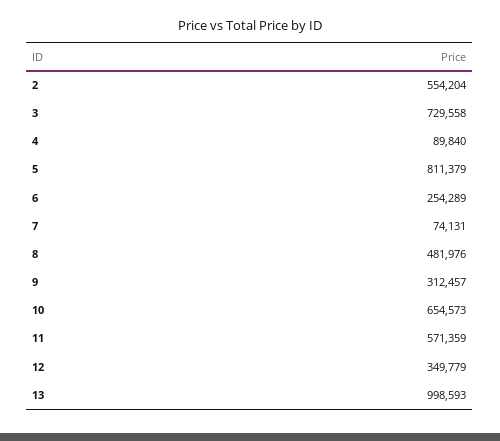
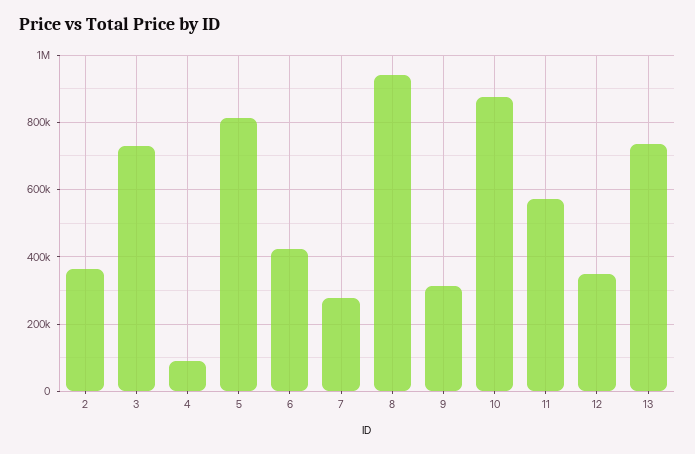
  {
-   "2": 554204,
+   "2": 360000,
    "3": 729558,
    "4": 89840,
    "5": 811379,
-   "6": 254289,
+   "6": 420000,
-   "7": 74131,
+   "7": 280000,
-   "8": 481976,
+   "8": 940000,
    "9": 312457,
-   "10": 654573,
+   "10": 880000,
    "11": 571359,
    "12": 349779,
-   "13": 998593
+   "13": 740000
  }

